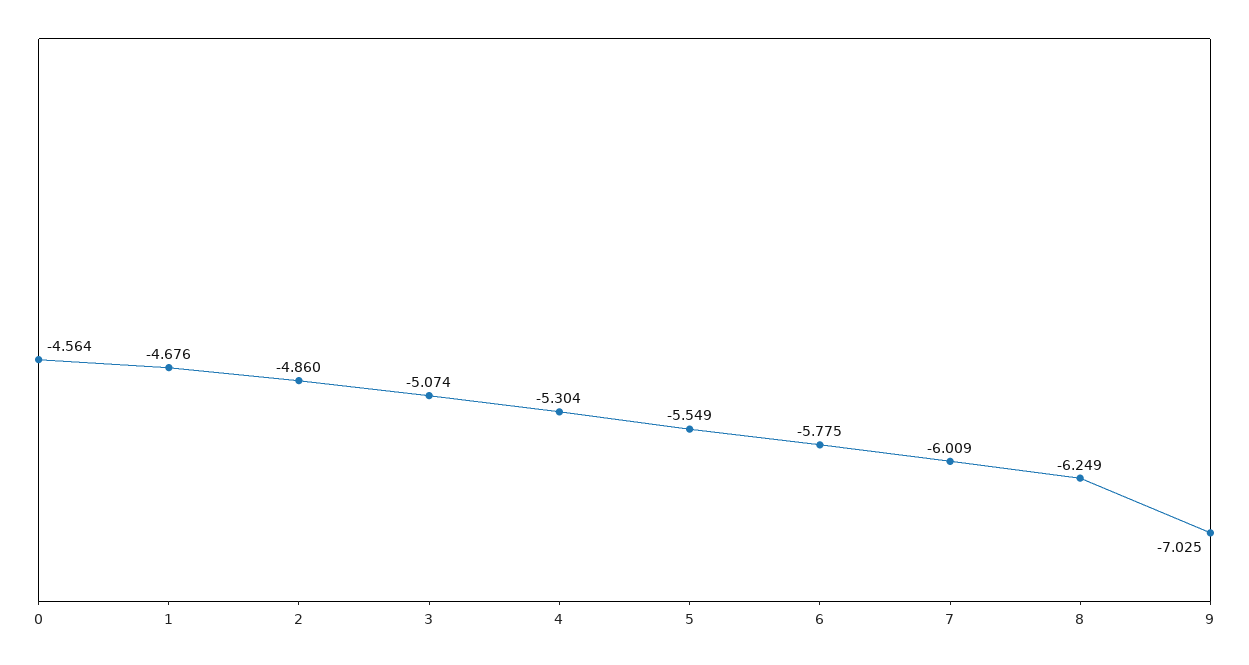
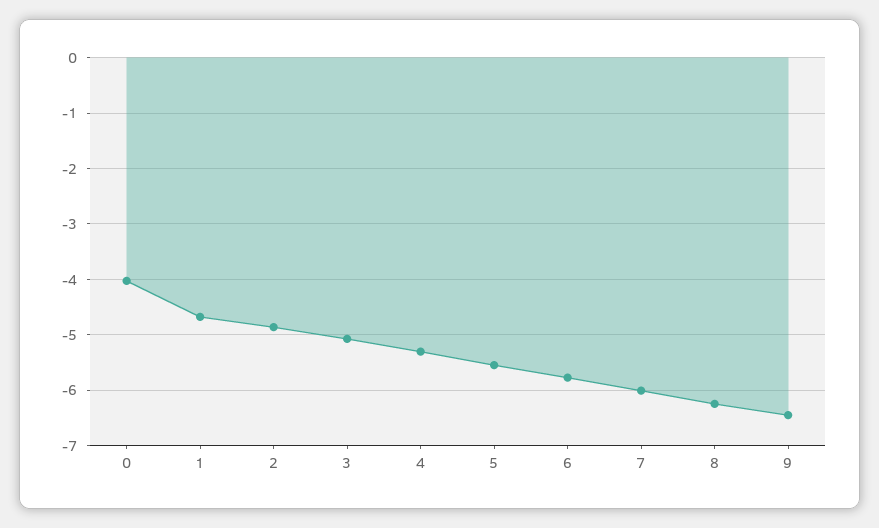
  {
-   "0": -4.564,
+   "0": -4,
    "1": -4.676,
    "2": -4.86,
    "3": -5.074,
    "4": -5.304,
    "5": -5.549,
    "6": -5.775,
    "7": -6.009,
    "8": -6.249,
-   "9": -7.025
+   "9": -6.4
  }

